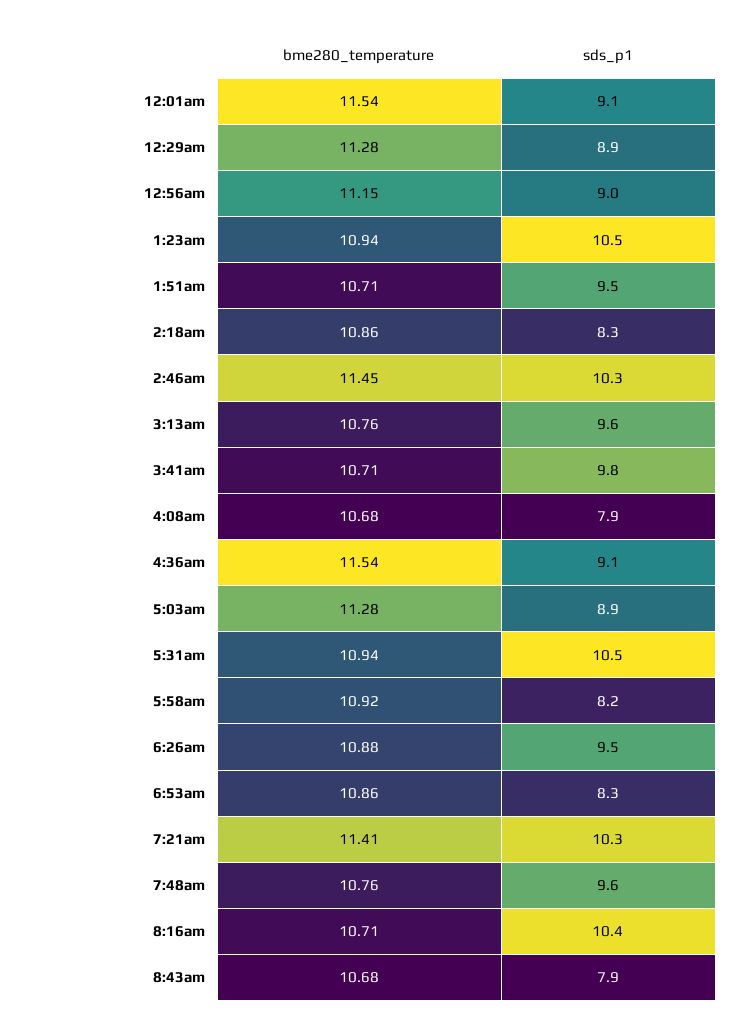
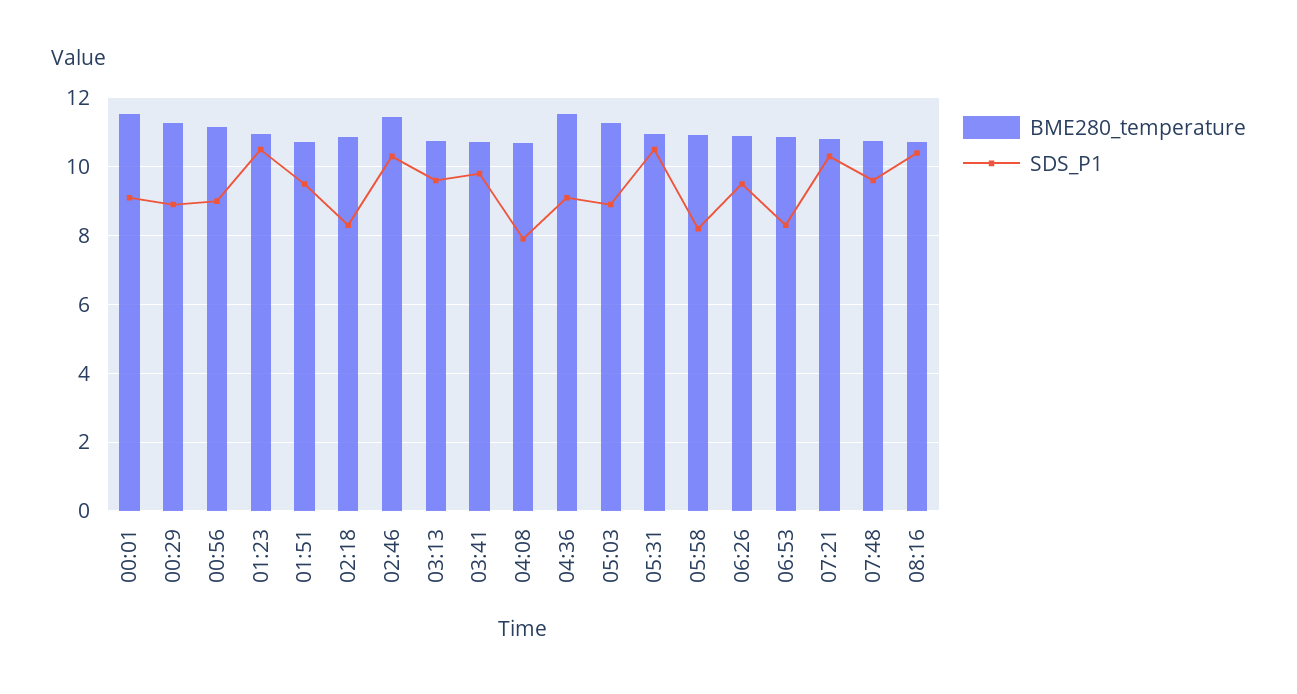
  {
    "bme280_temperature": {
      "12:01am": 11.54,
      "12:29am": 11.28,
      "12:56am": 11.15,
      "1:23am": 10.94,
      "1:51am": 10.71,
      "2:18am": 10.86,
      "2:46am": 11.45,
      "3:13am": 10.76,
      "3:41am": 10.71,
      "4:08am": 10.68,
      "4:36am": 11.54,
      "5:03am": 11.28,
      "5:31am": 10.94,
      "5:58am": 10.92,
      "6:26am": 10.88,
      "6:53am": 10.86,
-     "7:21am": 11.41,
+     "7:21am": 10.8,
      "7:48am": 10.76,
-     "8:16am": 10.71,
+     "8:16am": 10.71
-     "8:43am": 10.68
    },
    "sds_p1": {
      "12:01am": 9.1,
      "12:29am": 8.9,
      "12:56am": 9,
      "1:23am": 10.5,
      "1:51am": 9.5,
      "2:18am": 8.3,
      "2:46am": 10.3,
      "3:13am": 9.6,
      "3:41am": 9.8,
      "4:08am": 7.9,
      "4:36am": 9.1,
      "5:03am": 8.9,
      "5:31am": 10.5,
      "5:58am": 8.2,
      "6:26am": 9.5,
      "6:53am": 8.3,
      "7:21am": 10.3,
      "7:48am": 9.6,
-     "8:16am": 10.4,
+     "8:16am": 10.4
-     "8:43am": 7.9
    }
  }

